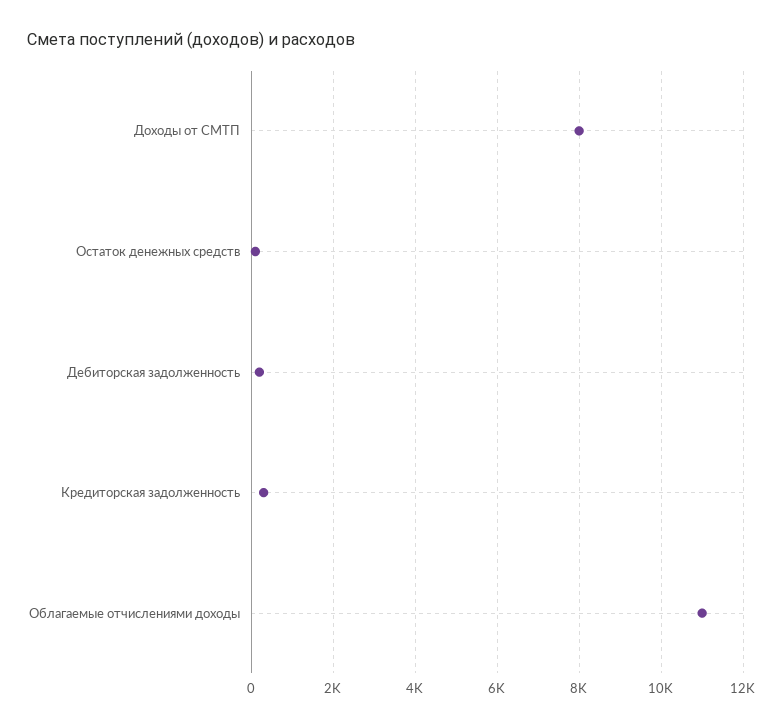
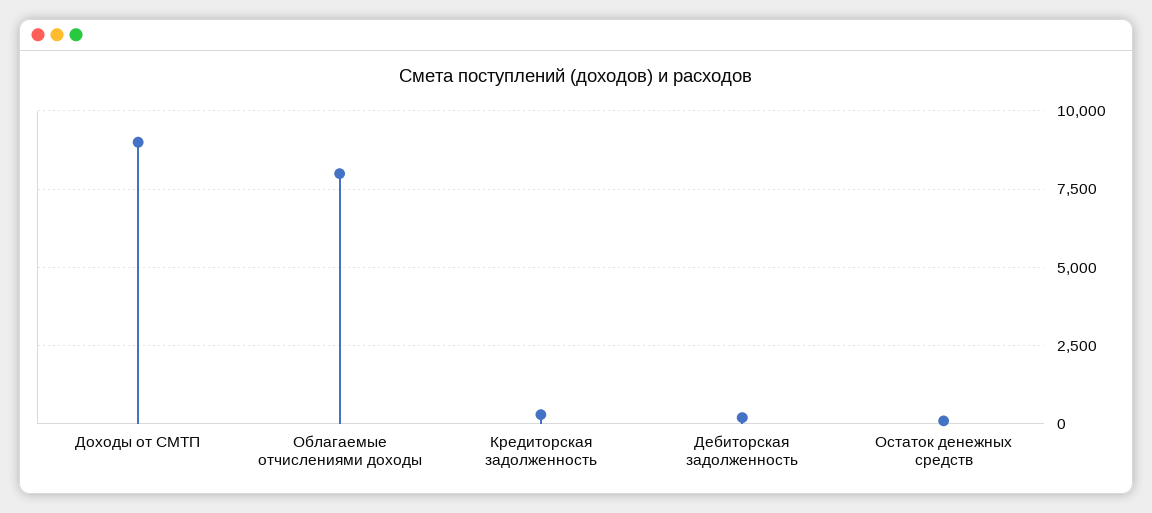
  {
-   "Доходы от СМТП": 8000,
+   "Доходы от СМТП": 9000,
    "Остаток денежных средств": 200,
    "Дебиторская задолженность": 200,
    "Кредиторская задолженность": 400,
-   "Облагаемые отчислениями доходы": 11000
+   "Облагаемые отчислениями доходы": 8000
  }

